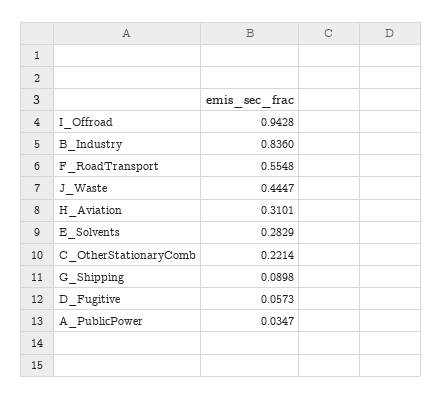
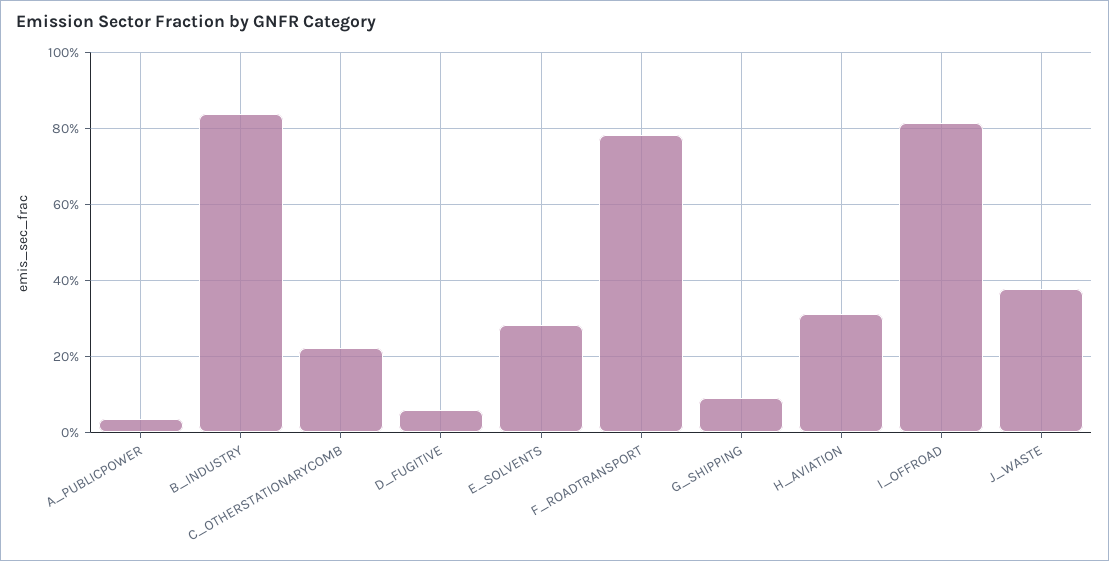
  {
-   "I_Offroad": 0.9428,
+   "I_Offroad": 0.82,
    "B_Industry": 0.836,
-   "F_RoadTransport": 0.5548,
+   "F_RoadTransport": 0.78,
-   "J_Waste": 0.4447,
+   "J_Waste": 0.38,
    "H_Aviation": 0.3101,
    "E_Solvents": 0.2829,
    "C_OtherStationaryComb": 0.2214,
    "G_Shipping": 0.0898,
    "D_Fugitive": 0.0573,
    "A_PublicPower": 0.0347
  }

